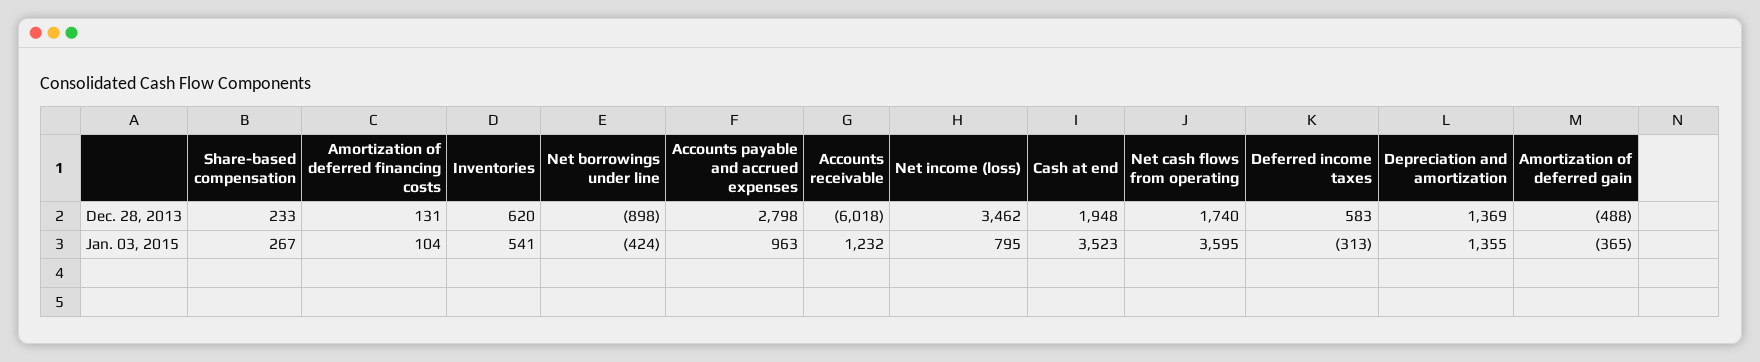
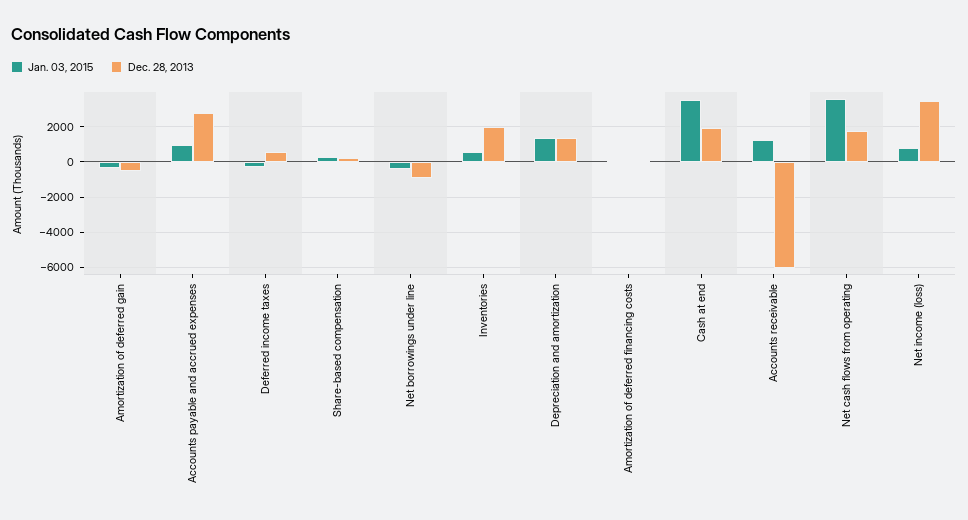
  {
    "Dec. 28, 2013": {
      "Share-based compensation": 233,
      "Amortization of deferred financing costs": 131,
-     "Inventories": 620,
+     "Inventories": 2000,
      "Net borrowings under line": -898,
      "Accounts payable and accrued expenses": 2798,
      "Accounts receivable": -6018,
      "Net income (loss)": 3462,
      "Cash at end": 1948,
      "Net cash flows from operating": 1740,
      "Deferred income taxes": 583,
      "Depreciation and amortization": 1369,
      "Amortization of deferred gain": -488
    },
    "Jan. 03, 2015": {
      "Share-based compensation": 267,
      "Amortization of deferred financing costs": 104,
      "Inventories": 541,
      "Net borrowings under line": -424,
      "Accounts payable and accrued expenses": 963,
      "Accounts receivable": 1232,
      "Net income (loss)": 795,
      "Cash at end": 3523,
      "Net cash flows from operating": 3595,
      "Deferred income taxes": -313,
      "Depreciation and amortization": 1355,
      "Amortization of deferred gain": -365
    }
  }

